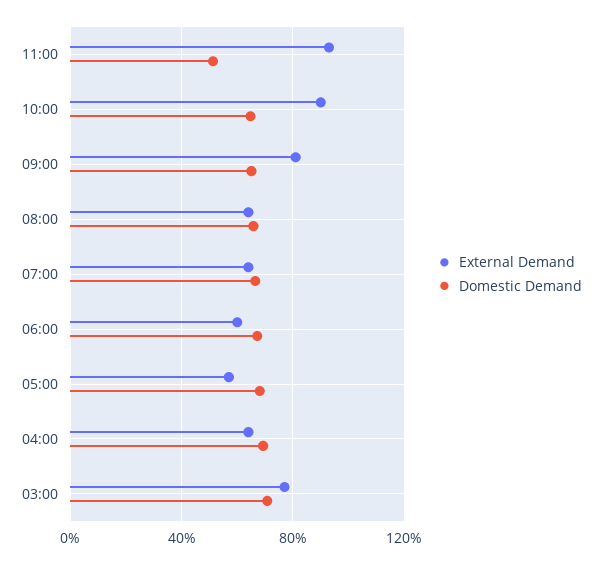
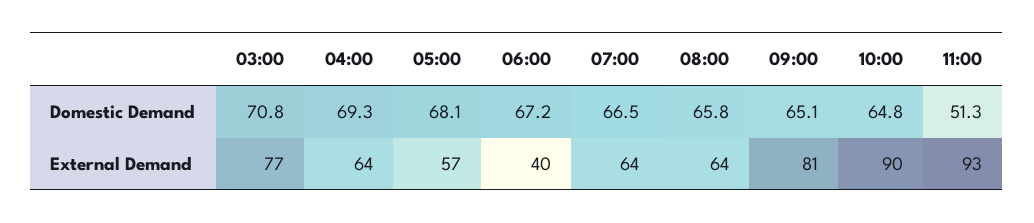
  {
    "External Demand": {
      "11:00": 93,
      "10:00": 90,
      "09:00": 81,
      "08:00": 64,
      "07:00": 64,
-     "06:00": 60,
+     "06:00": 40,
      "05:00": 57,
      "04:00": 64,
      "03:00": 77
    },
    "Domestic Demand": {
      "11:00": 51.3,
      "10:00": 64.8,
      "09:00": 65.1,
      "08:00": 65.8,
      "07:00": 66.5,
      "06:00": 67.2,
      "05:00": 68.1,
      "04:00": 69.3,
      "03:00": 70.8
    }
  }

